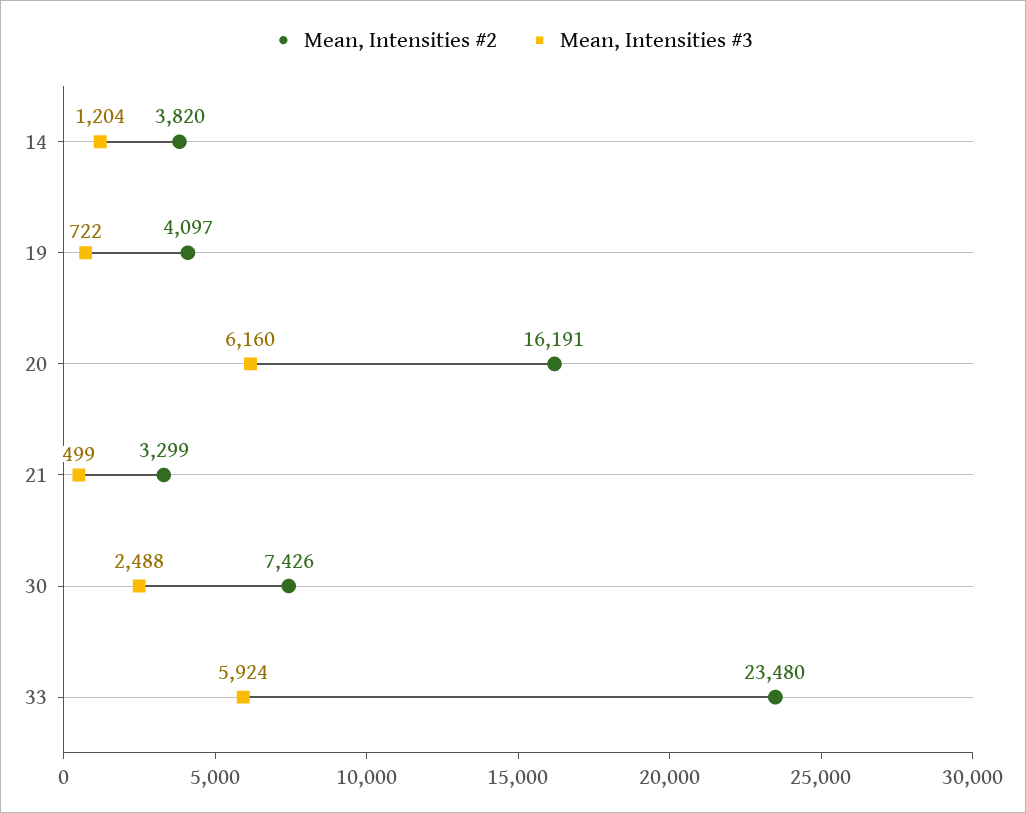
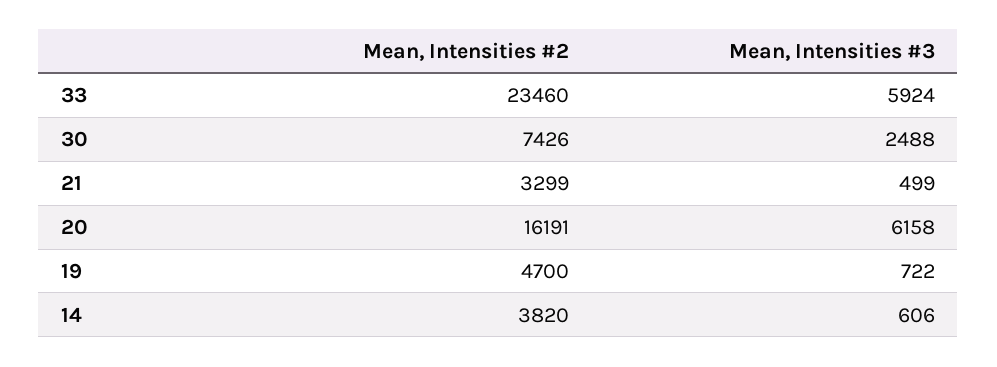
  {
    "Mean, Intensities #2": {
      "14": 3820,
-     "19": 4097,
+     "19": 4700,
      "20": 16191,
      "21": 3299,
      "30": 7426,
-     "33": 23480
+     "33": 23460
    },
    "Mean, Intensities #3": {
-     "14": 1204,
+     "14": 606,
      "19": 722,
-     "20": 6160,
+     "20": 6158,
      "21": 499,
      "30": 2488,
      "33": 5924
    }
  }

